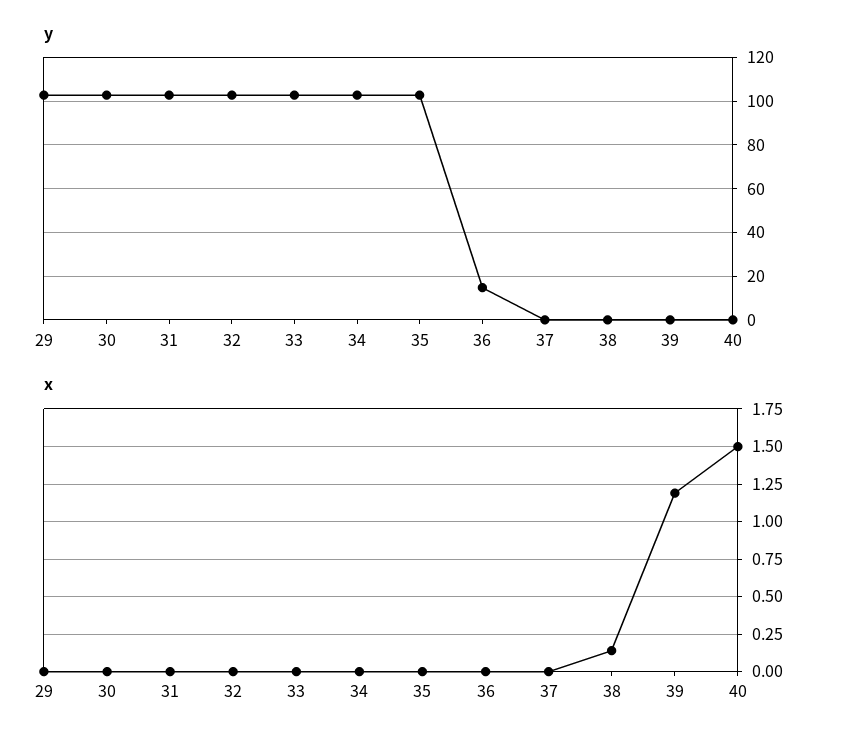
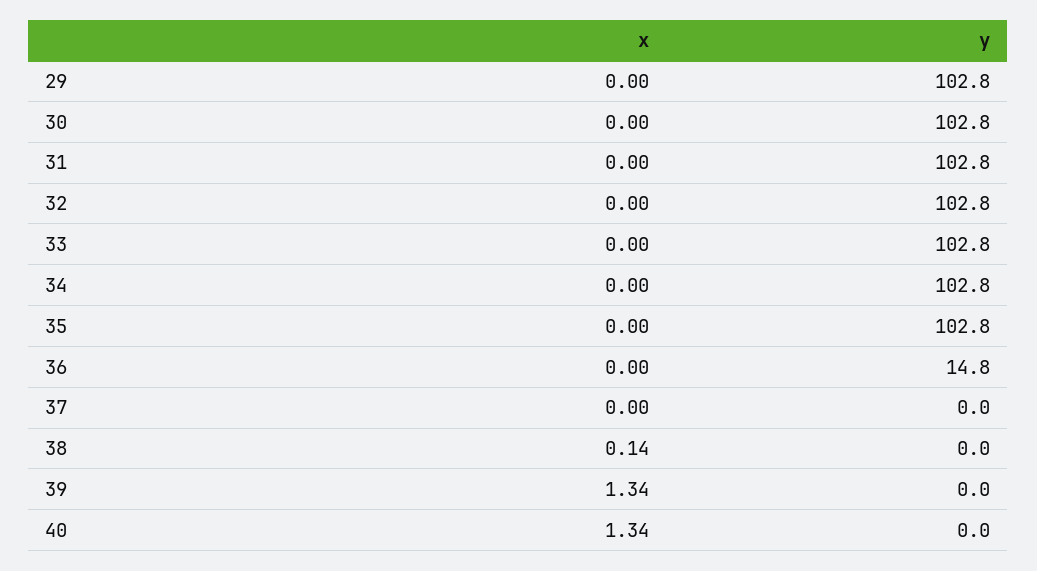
  {
    "y": {
      "29": 102.8,
      "30": 102.8,
      "31": 102.8,
      "32": 102.8,
      "33": 102.8,
      "34": 102.8,
      "35": 102.8,
      "36": 14.8,
      "37": 0,
      "38": 0,
      "39": 0,
      "40": 0
    },
    "x": {
      "29": 0,
      "30": 0,
      "31": 0,
      "32": 0,
      "33": 0,
      "34": 0,
      "35": 0,
      "36": 0,
      "37": 0,
      "38": 0.14,
-     "39": 1.2,
+     "39": 1.34,
-     "40": 1.5
+     "40": 1.34
    }
  }

